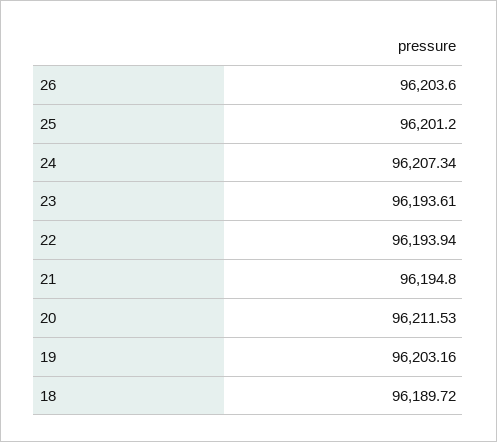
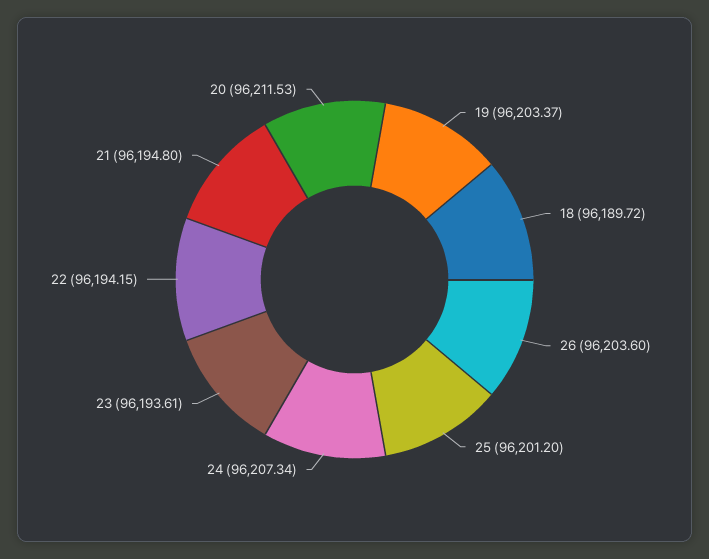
  {
    "26": 96203.6,
    "25": 96201.2,
    "24": 96207.34,
    "23": 96193.61,
-   "22": 96193.94,
+   "22": 96194.15,
    "21": 96194.8,
    "20": 96211.53,
-   "19": 96203.16,
+   "19": 96203.37,
    "18": 96189.72
  }

